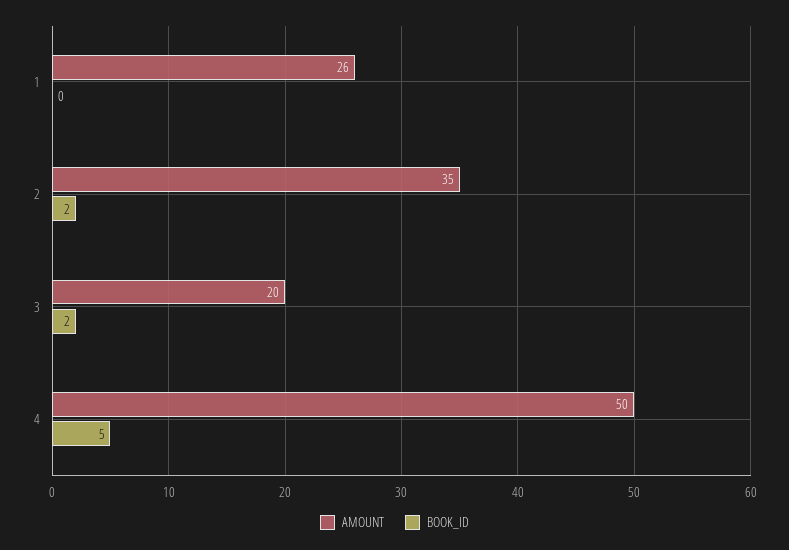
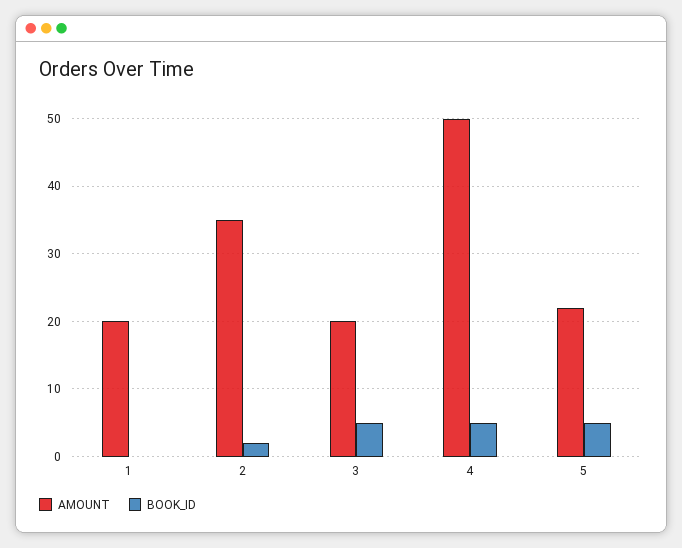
  {
    "AMOUNT": {
-     "1": 26,
+     "1": 20,
      "2": 35,
      "3": 20,
-     "4": 50
+     "4": 50,
+     "5": 22
    },
    "BOOK_ID": {
      "1": 0,
      "2": 2,
-     "3": 2,
+     "3": 5,
-     "4": 5
+     "4": 5,
+     "5": 5
    }
  }

